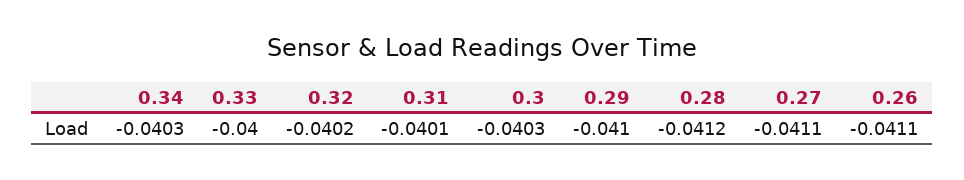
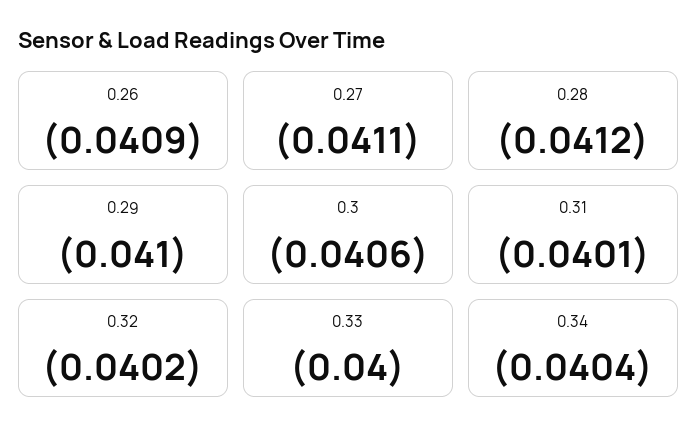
  {
-   "0.34": -0.0403,
+   "0.34": -0.0404,
    "0.33": -0.04,
    "0.32": -0.0402,
    "0.31": -0.0401,
-   "0.3": -0.0403,
+   "0.3": -0.0406,
    "0.29": -0.041,
    "0.28": -0.0412,
    "0.27": -0.0411,
-   "0.26": -0.0411
+   "0.26": -0.0409
  }

